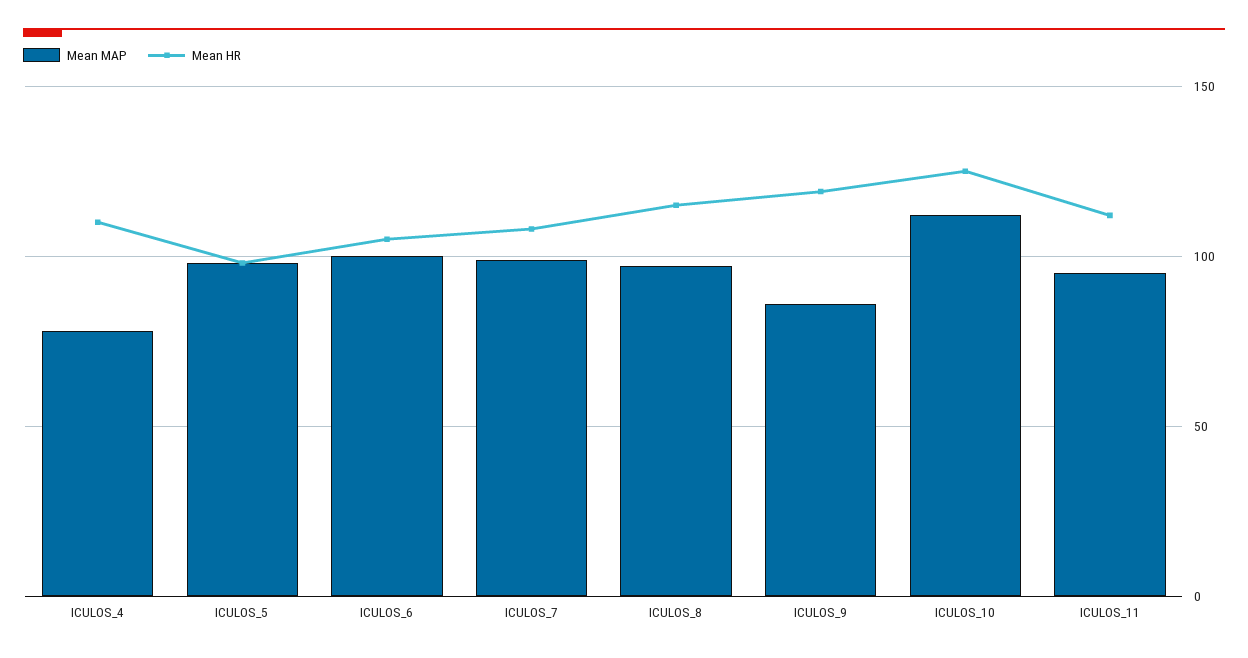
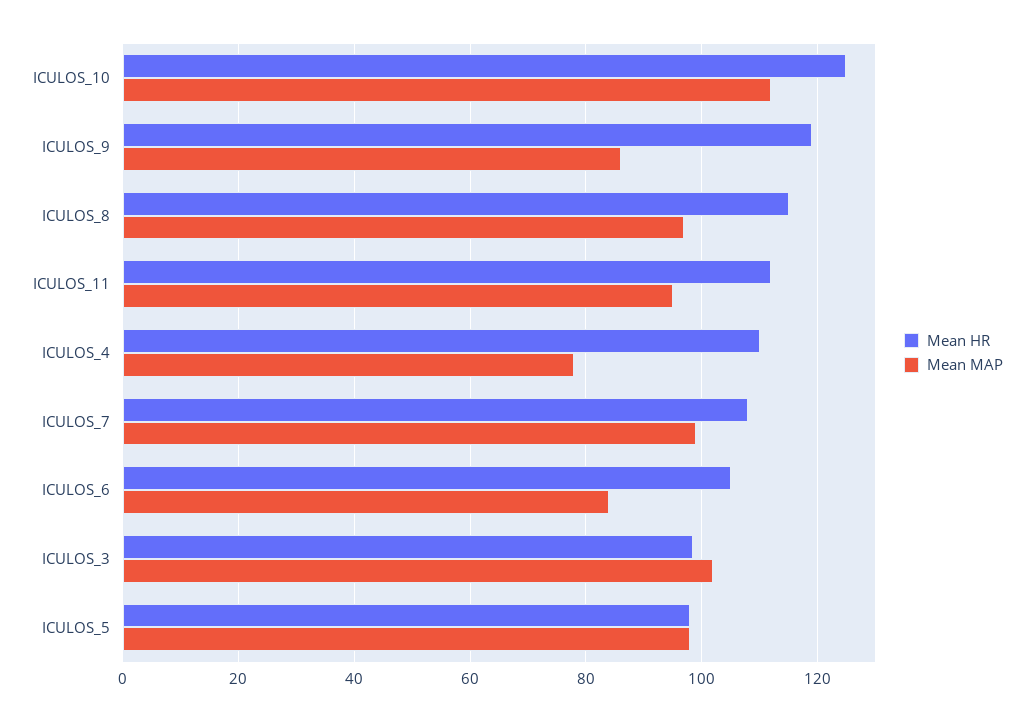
  {
    "Mean MAP": {
      "ICULOS_4": 78,
      "ICULOS_5": 98,
-     "ICULOS_6": 100,
+     "ICULOS_6": 84,
      "ICULOS_7": 100,
      "ICULOS_8": 98,
      "ICULOS_9": 86,
      "ICULOS_10": 112,
-     "ICULOS_11": 96
+     "ICULOS_11": 96,
+     "ICULOS_3": 102
    },
    "Mean HR": {
      "ICULOS_4": 110,
      "ICULOS_5": 98,
      "ICULOS_6": 106,
      "ICULOS_7": 108,
      "ICULOS_8": 116,
      "ICULOS_9": 120,
      "ICULOS_10": 126,
-     "ICULOS_11": 112
+     "ICULOS_11": 112,
+     "ICULOS_3": 98
    }
  }

